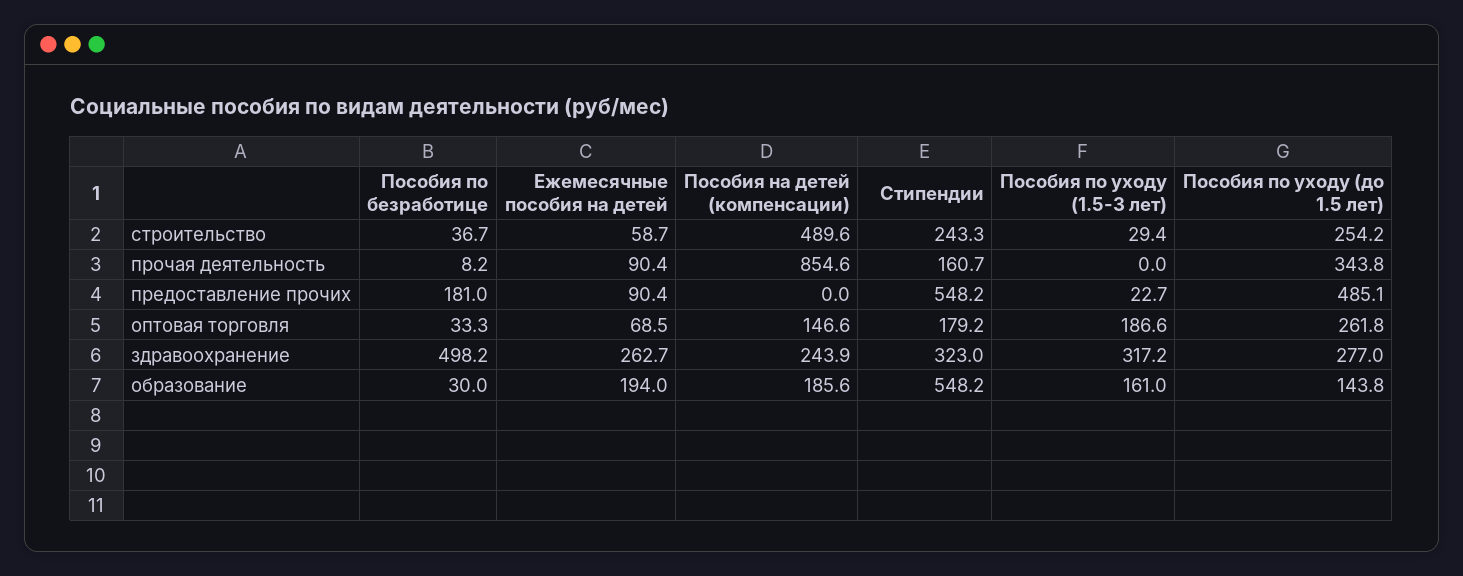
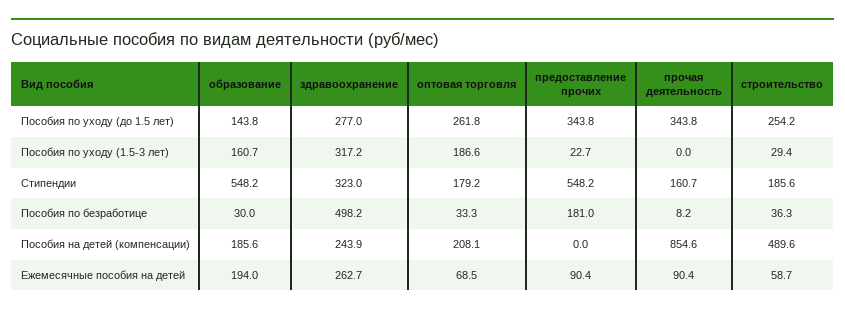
  {
    "Пособия по безработице": {
-     "строительство": 36.7,
+     "строительство": 36.3,
      "прочая деятельность": 8.2,
      "предоставление прочих": 181,
      "оптовая торговля": 33.3,
      "здравоохранение": 498.2,
      "образование": 30
    },
    "Ежемесячные пособия на детей": {
      "строительство": 58.7,
      "прочая деятельность": 90.4,
      "предоставление прочих": 90.4,
      "оптовая торговля": 68.5,
      "здравоохранение": 262.7,
      "образование": 194
    },
    "Пособия на детей (компенсации)": {
      "строительство": 489.6,
      "прочая деятельность": 854.6,
      "предоставление прочих": 0,
-     "оптовая торговля": 146.6,
+     "оптовая торговля": 208.1,
      "здравоохранение": 243.9,
      "образование": 185.6
    },
    "Стипендии": {
-     "строительство": 243.3,
+     "строительство": 185.6,
      "прочая деятельность": 160.7,
      "предоставление прочих": 548.2,
      "оптовая торговля": 179.2,
      "здравоохранение": 323,
      "образование": 548.2
    },
    "Пособия по уходу (1.5-3 лет)": {
      "строительство": 29.4,
      "прочая деятельность": 0,
      "предоставление прочих": 22.7,
      "оптовая торговля": 186.6,
      "здравоохранение": 317.2,
-     "образование": 161
+     "образование": 160.7
    },
    "Пособия по уходу (до 1.5 лет)": {
      "строительство": 254.2,
      "прочая деятельность": 343.8,
-     "предоставление прочих": 485.1,
+     "предоставление прочих": 343.8,
      "оптовая торговля": 261.8,
      "здравоохранение": 277,
      "образование": 143.8
    }
  }

